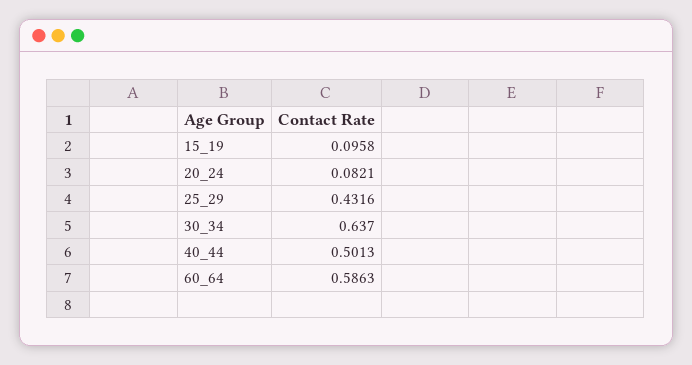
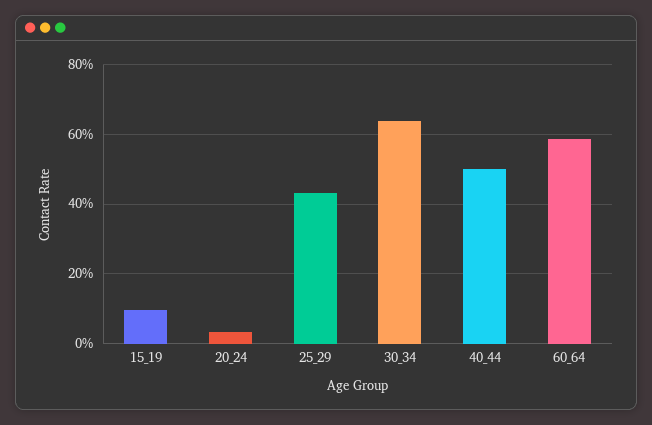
  {
    "15_19": 0.0958,
-   "20_24": 0.0821,
+   "20_24": 0.04,
    "25_29": 0.4316,
    "30_34": 0.637,
    "40_44": 0.5013,
    "60_64": 0.5863
  }

